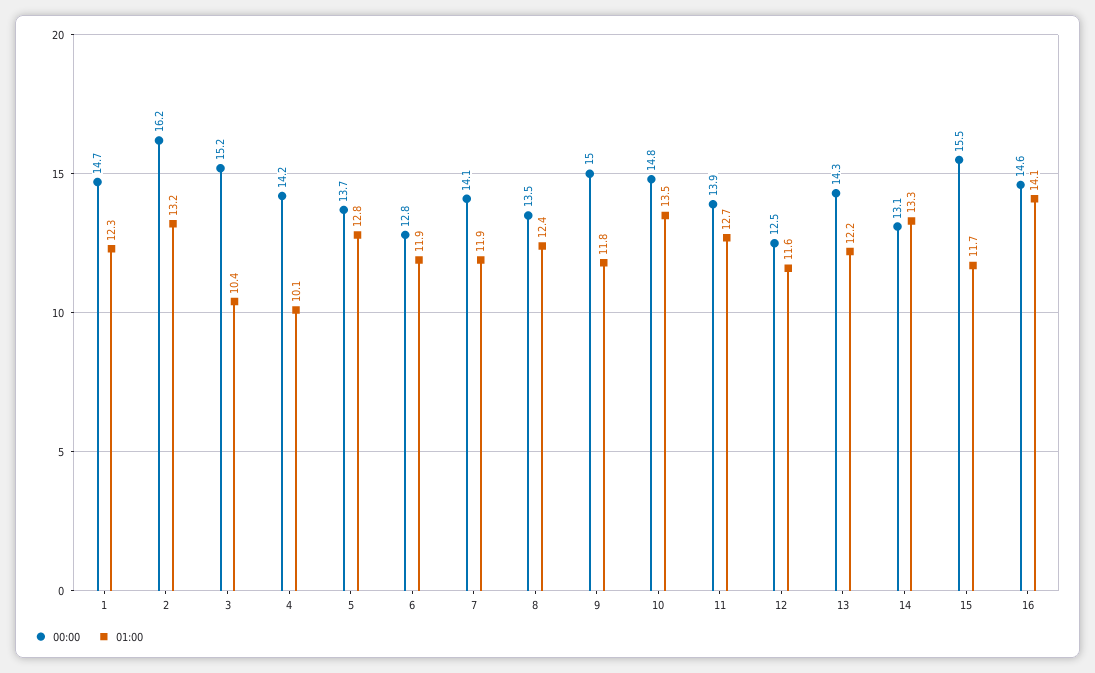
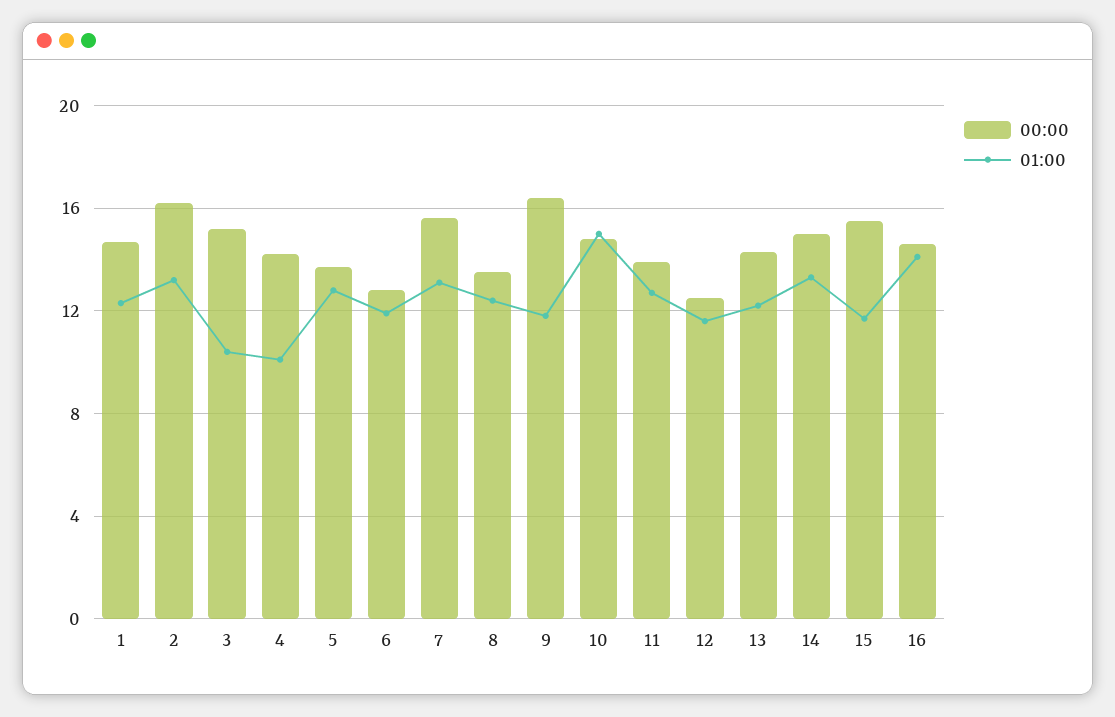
  {
    "00:00": {
      "1": 14.7,
      "2": 16.2,
      "3": 15.2,
      "4": 14.2,
      "5": 13.7,
      "6": 12.8,
-     "7": 14.1,
+     "7": 15.5,
      "8": 13.5,
-     "9": 15,
+     "9": 16.5,
      "10": 14.8,
      "11": 13.9,
      "12": 12.5,
      "13": 14.3,
-     "14": 13.1,
+     "14": 15,
      "15": 15.5,
      "16": 14.6
    },
    "01:00": {
      "1": 12.3,
      "2": 13.2,
      "3": 10.4,
      "4": 10.1,
      "5": 12.8,
      "6": 11.9,
-     "7": 11.9,
+     "7": 13,
      "8": 12.4,
      "9": 11.8,
-     "10": 13.5,
+     "10": 15,
      "11": 12.7,
      "12": 11.6,
      "13": 12.2,
      "14": 13.3,
      "15": 11.7,
      "16": 14.1
    }
  }

